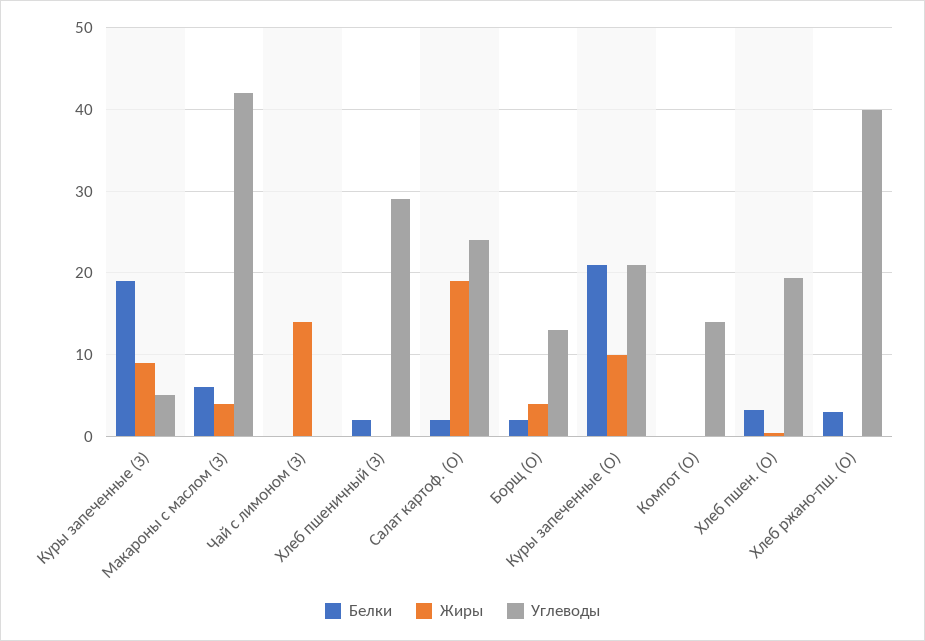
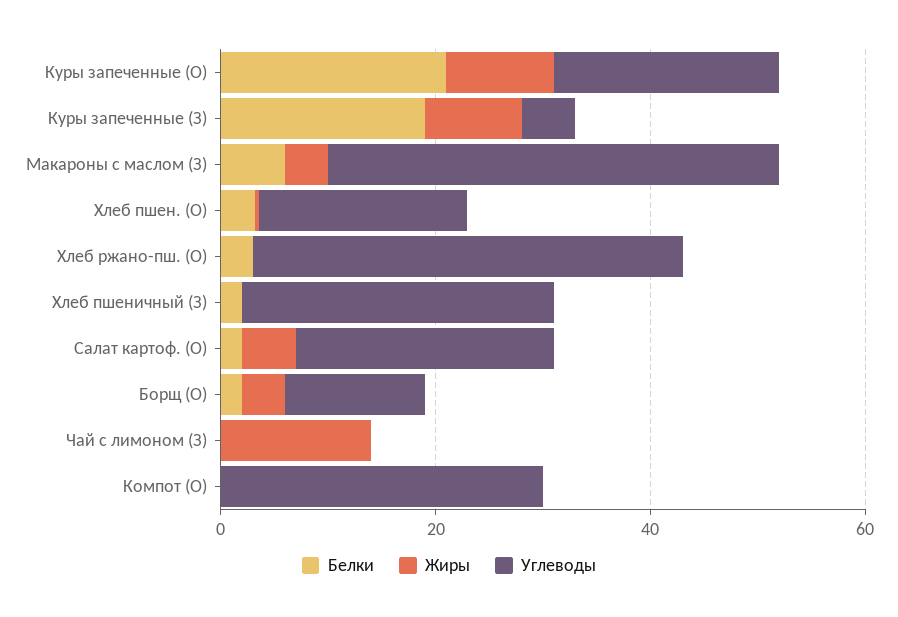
  {
    "Белки": {
      "Куры запеченные (З)": 19,
      "Макароны с маслом (З)": 6,
      "Чай с лимоном (З)": 0,
      "Хлеб пшеничный (З)": 2,
      "Салат картоф. (О)": 2,
      "Борщ (О)": 2,
      "Куры запеченные (О)": 21,
      "Компот (О)": 0,
      "Хлеб пшен. (О)": 3,
      "Хлеб ржано-пш. (О)": 3
    },
    "Жиры": {
      "Куры запеченные (З)": 9,
      "Макароны с маслом (З)": 4,
      "Чай с лимоном (З)": 14,
      "Хлеб пшеничный (З)": 0,
-     "Салат картоф. (О)": 19,
+     "Салат картоф. (О)": 5,
      "Борщ (О)": 4,
      "Куры запеченные (О)": 10,
      "Компот (О)": 0,
      "Хлеб пшен. (О)": 0,
      "Хлеб ржано-пш. (О)": 0
    },
    "Углеводы": {
      "Куры запеченные (З)": 5,
      "Макароны с маслом (З)": 42,
      "Чай с лимоном (З)": 0,
      "Хлеб пшеничный (З)": 29,
      "Салат картоф. (О)": 24,
      "Борщ (О)": 13,
      "Куры запеченные (О)": 21,
-     "Компот (О)": 14,
+     "Компот (О)": 30,
      "Хлеб пшен. (О)": 19,
      "Хлеб ржано-пш. (О)": 40
    }
  }

